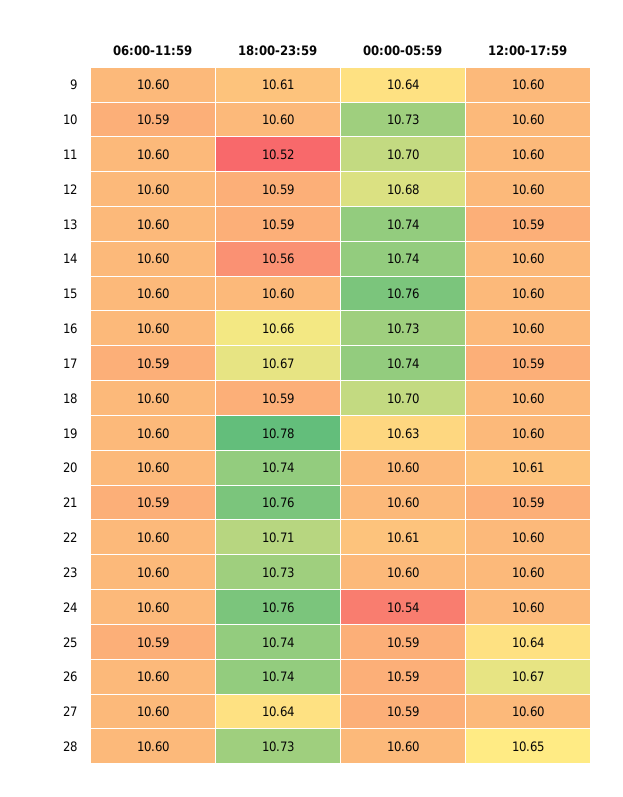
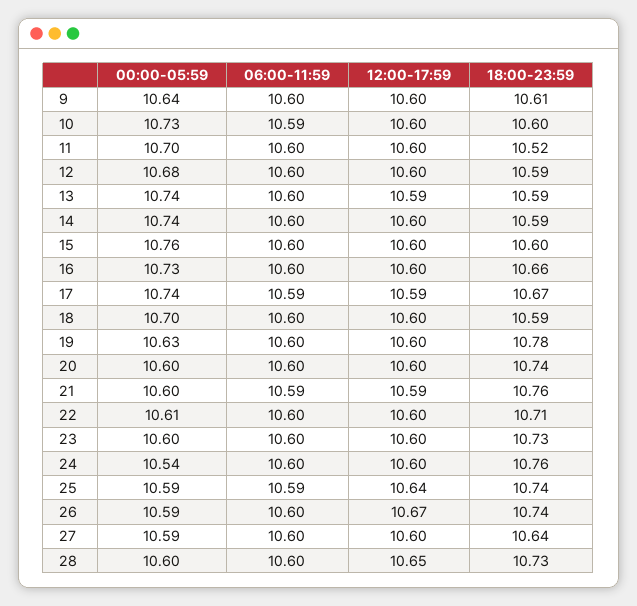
  {
    "06:00-11:59": {
      "9": 10.6,
      "10": 10.59,
      "11": 10.6,
      "12": 10.6,
      "13": 10.6,
      "14": 10.6,
      "15": 10.6,
      "16": 10.6,
      "17": 10.59,
      "18": 10.6,
      "19": 10.6,
      "20": 10.6,
      "21": 10.59,
      "22": 10.6,
      "23": 10.6,
      "24": 10.6,
      "25": 10.59,
      "26": 10.6,
      "27": 10.6,
      "28": 10.6
    },
    "18:00-23:59": {
      "9": 10.61,
      "10": 10.6,
      "11": 10.52,
      "12": 10.59,
      "13": 10.59,
-     "14": 10.56,
+     "14": 10.59,
      "15": 10.6,
      "16": 10.66,
      "17": 10.67,
      "18": 10.59,
      "19": 10.78,
      "20": 10.74,
      "21": 10.76,
      "22": 10.71,
      "23": 10.73,
      "24": 10.76,
      "25": 10.74,
      "26": 10.74,
      "27": 10.64,
      "28": 10.73
    },
    "00:00-05:59": {
      "9": 10.64,
      "10": 10.73,
      "11": 10.7,
      "12": 10.68,
      "13": 10.74,
      "14": 10.74,
      "15": 10.76,
      "16": 10.73,
      "17": 10.74,
      "18": 10.7,
      "19": 10.63,
      "20": 10.6,
      "21": 10.6,
      "22": 10.61,
      "23": 10.6,
      "24": 10.54,
      "25": 10.59,
      "26": 10.59,
      "27": 10.59,
      "28": 10.6
    },
    "12:00-17:59": {
      "9": 10.6,
      "10": 10.6,
      "11": 10.6,
      "12": 10.6,
      "13": 10.59,
      "14": 10.6,
      "15": 10.6,
      "16": 10.6,
      "17": 10.59,
      "18": 10.6,
      "19": 10.6,
-     "20": 10.61,
+     "20": 10.6,
      "21": 10.59,
      "22": 10.6,
      "23": 10.6,
      "24": 10.6,
      "25": 10.64,
      "26": 10.67,
      "27": 10.6,
      "28": 10.65
    }
  }

